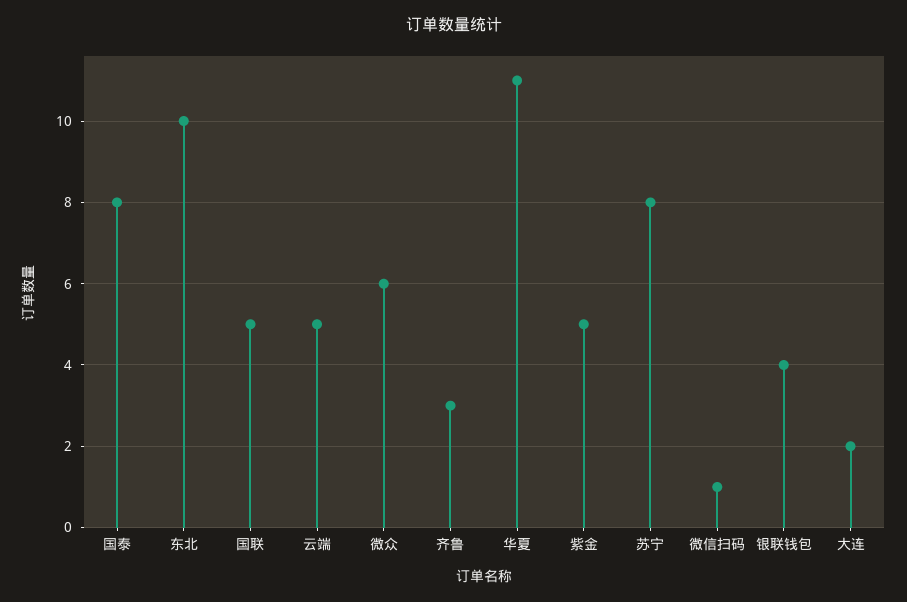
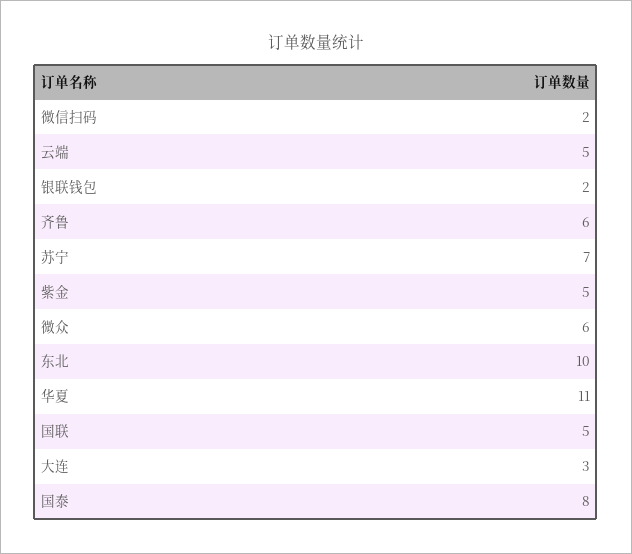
  {
    "国泰": 8,
    "东北": 10,
    "国联": 5,
    "云端": 5,
    "微众": 6,
-   "齐鲁": 3,
+   "齐鲁": 6,
    "华夏": 11,
    "紫金": 5,
-   "苏宁": 8,
+   "苏宁": 7,
-   "微信扫码": 1,
+   "微信扫码": 2,
-   "银联钱包": 4,
+   "银联钱包": 2,
-   "大连": 2
+   "大连": 3
  }

